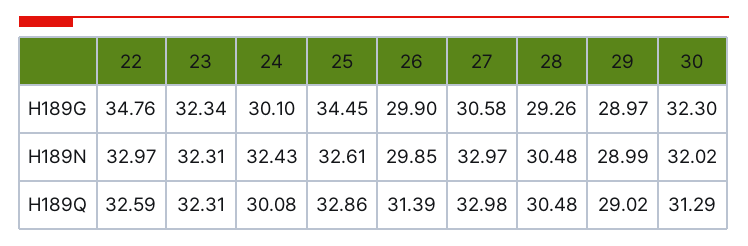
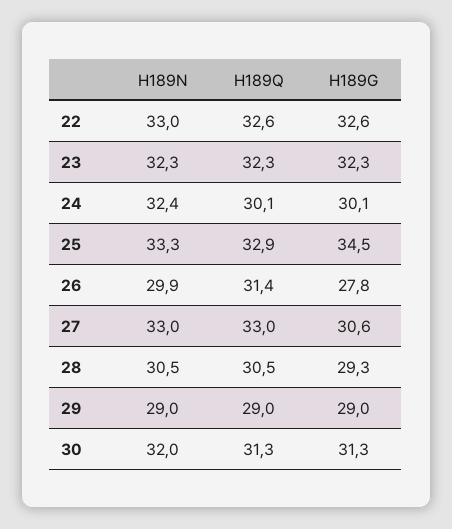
  {
    "22": {
-     "H189G": 34.76,
+     "H189G": 32.6,
      "H189N": 32.97,
      "H189Q": 32.59
    },
    "23": {
      "H189G": 32.34,
      "H189N": 32.31,
      "H189Q": 32.31
    },
    "24": {
      "H189G": 30.1,
      "H189N": 32.43,
      "H189Q": 30.08
    },
    "25": {
      "H189G": 34.45,
-     "H189N": 32.61,
+     "H189N": 33.3,
      "H189Q": 32.86
    },
    "26": {
-     "H189G": 29.9,
+     "H189G": 27.8,
      "H189N": 29.85,
      "H189Q": 31.39
    },
    "27": {
      "H189G": 30.58,
      "H189N": 32.97,
      "H189Q": 32.98
    },
    "28": {
      "H189G": 29.26,
      "H189N": 30.48,
      "H189Q": 30.48
    },
    "29": {
      "H189G": 28.97,
      "H189N": 28.99,
      "H189Q": 29.02
    },
    "30": {
-     "H189G": 32.3,
+     "H189G": 31.3,
      "H189N": 32.02,
      "H189Q": 31.29
    }
  }

